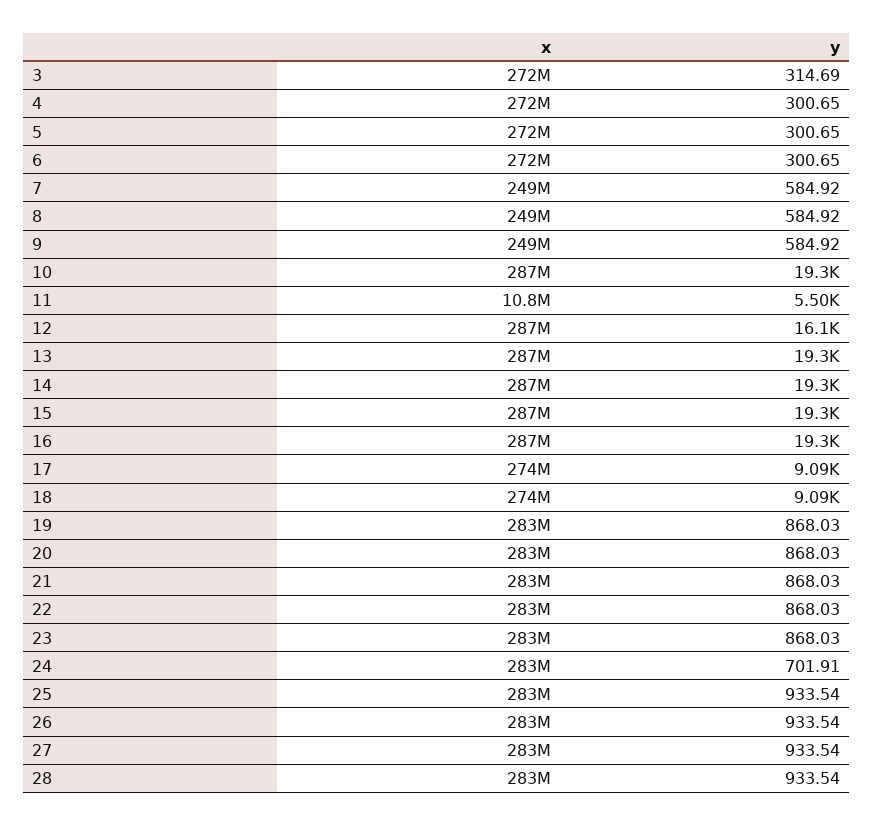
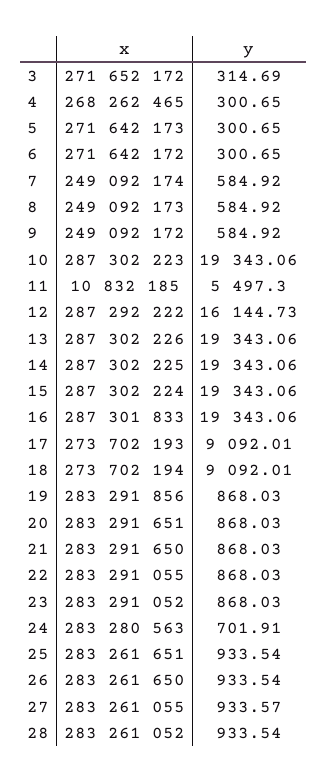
  {
    "x": {
      "3": 271652172,
-     "4": 272000000,
+     "4": 268262465,
      "5": 271642173,
      "6": 271642172,
      "7": 249092174,
      "8": 249092173,
      "9": 249092172,
      "10": 287302223,
      "11": 10832185,
      "12": 287292222,
      "13": 287302226,
      "14": 287302225,
      "15": 287302224,
      "16": 287301833,
      "17": 273702193,
      "18": 273702194,
      "19": 283291856,
      "20": 283291651,
      "21": 283291650,
      "22": 283291055,
      "23": 283291052,
      "24": 283280563,
      "25": 283261651,
      "26": 283261650,
      "27": 283261055,
      "28": 283261052
    },
    "y": {
      "3": 314.69,
      "4": 300.65,
      "5": 300.65,
      "6": 300.65,
      "7": 584.92,
      "8": 584.92,
      "9": 584.92,
      "10": 19343.06,
      "11": 5497.3,
      "12": 16144.73,
      "13": 19343.06,
      "14": 19343.06,
      "15": 19343.06,
      "16": 19343.06,
      "17": 9092.01,
      "18": 9092.01,
      "19": 868.03,
      "20": 868.03,
      "21": 868.03,
      "22": 868.03,
      "23": 868.03,
      "24": 701.91,
      "25": 933.54,
      "26": 933.54,
-     "27": 933.54,
+     "27": 933.57,
      "28": 933.54
    }
  }

